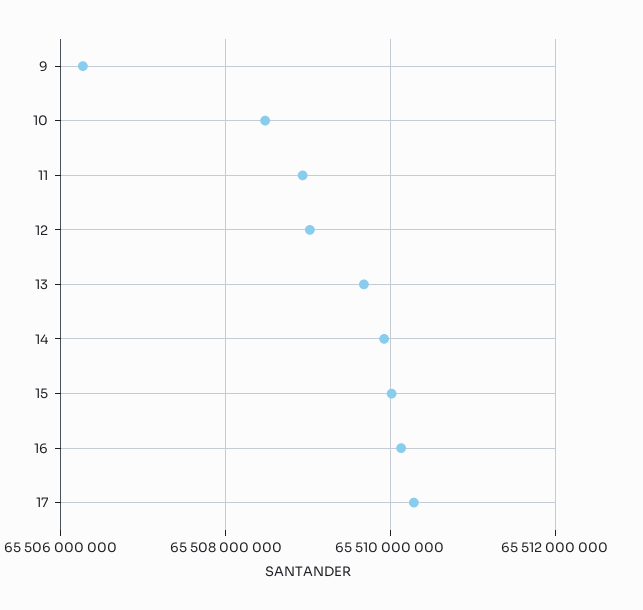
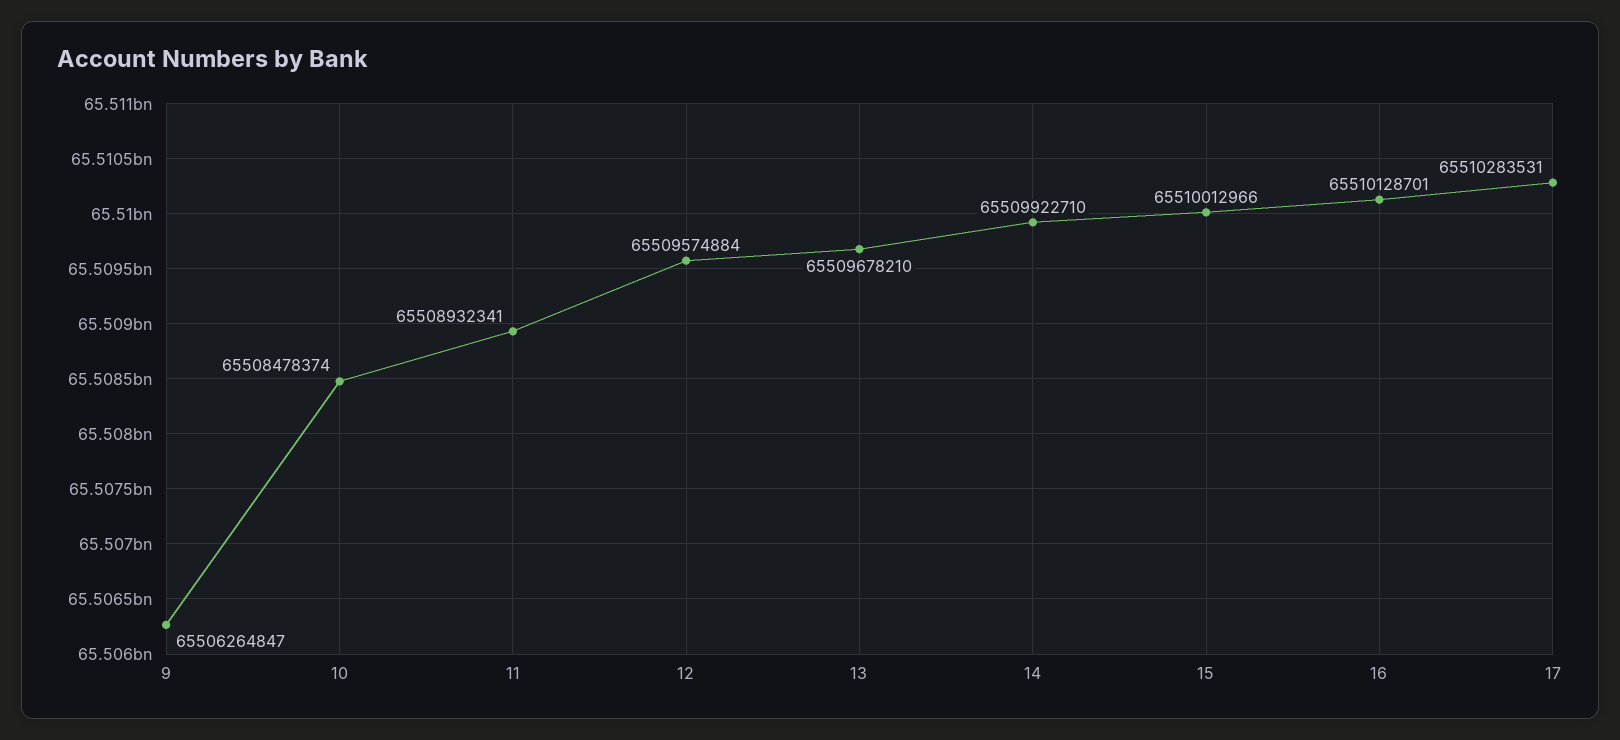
  {
    "9": 65506264847,
    "10": 65508478374,
    "11": 65508932341,
-   "12": 65509000000,
+   "12": 65509574884,
    "13": 65509678210,
    "14": 65509922710,
    "15": 65510012966,
    "16": 65510128701,
    "17": 65510283531
  }

